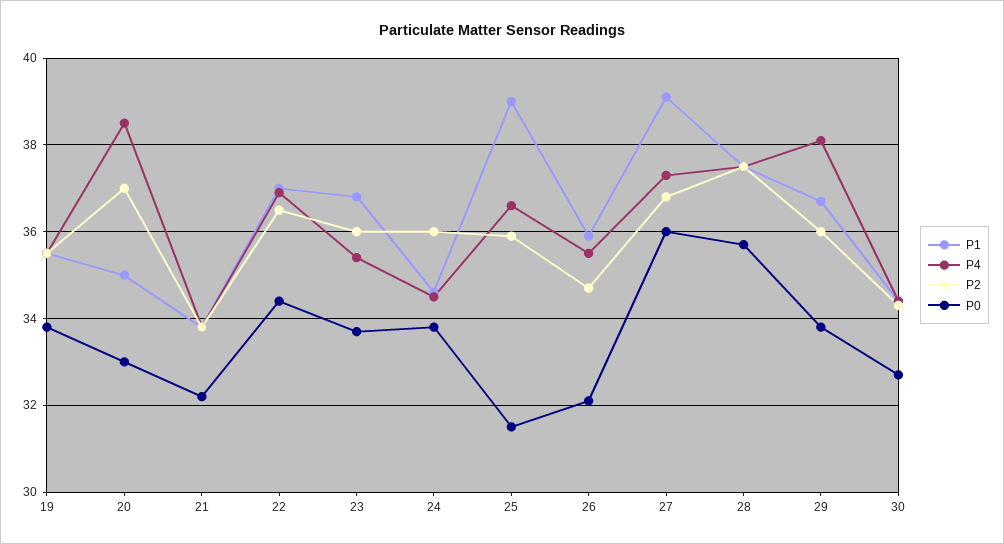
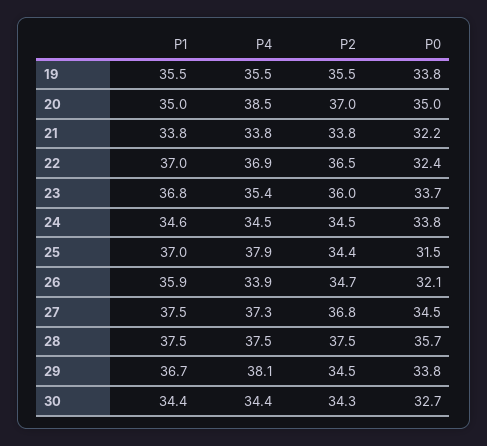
  {
    "P1": {
      "19": 35.5,
      "20": 35,
      "21": 33.8,
      "22": 37,
      "23": 36.8,
      "24": 34.6,
-     "25": 39,
+     "25": 37,
      "26": 35.9,
-     "27": 39,
+     "27": 37.5,
      "28": 37.5,
      "29": 36.7,
      "30": 34.4
    },
    "P4": {
      "19": 35.5,
      "20": 38.5,
      "21": 33.8,
      "22": 36.9,
      "23": 35.4,
      "24": 34.5,
-     "25": 36.5,
+     "25": 37.9,
-     "26": 35.5,
+     "26": 33.9,
      "27": 37.3,
      "28": 37.5,
      "29": 38.1,
      "30": 34.4
    },
    "P2": {
      "19": 35.5,
      "20": 37,
      "21": 33.8,
      "22": 36.5,
      "23": 36,
-     "24": 36,
+     "24": 34.5,
-     "25": 36,
+     "25": 34.4,
      "26": 34.7,
      "27": 36.8,
      "28": 37.5,
-     "29": 36,
+     "29": 34.5,
      "30": 34.3
    },
    "P0": {
      "19": 33.8,
-     "20": 33,
+     "20": 35,
      "21": 32.2,
-     "22": 34.5,
+     "22": 32.4,
      "23": 33.7,
      "24": 33.8,
      "25": 31.5,
      "26": 32.1,
-     "27": 36,
+     "27": 34.5,
      "28": 35.7,
      "29": 33.8,
      "30": 32.7
    }
  }

